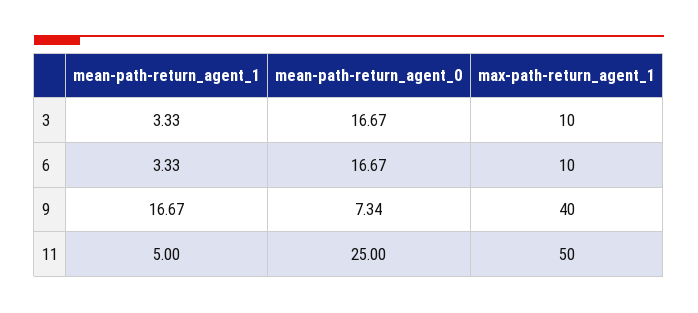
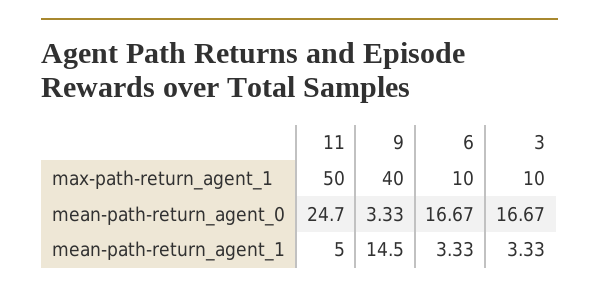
  {
    "mean-path-return_agent_1": {
      "3": 3.33,
      "6": 3.33,
-     "9": 16.67,
+     "9": 14.5,
      "11": 5
    },
    "mean-path-return_agent_0": {
      "3": 16.67,
      "6": 16.67,
-     "9": 7.34,
+     "9": 3.33,
-     "11": 25
+     "11": 24.7
    },
    "max-path-return_agent_1": {
      "3": 10,
      "6": 10,
      "9": 40,
      "11": 50
    }
  }

